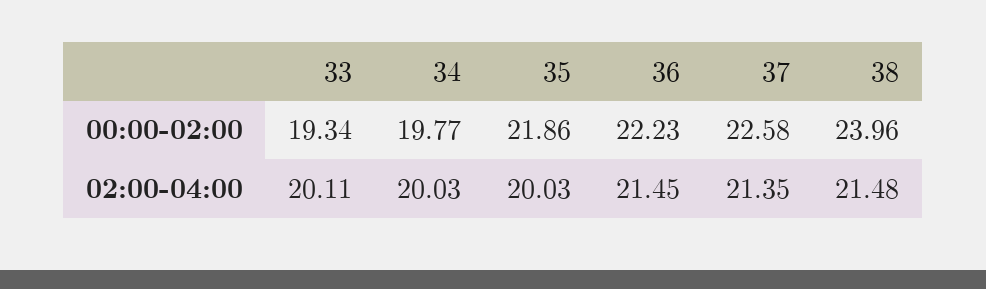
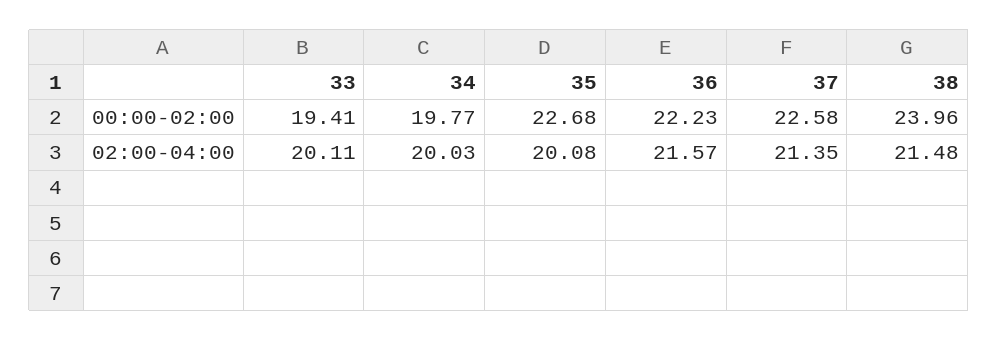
  {
    "33": {
-     "00:00-02:00": 19.34,
+     "00:00-02:00": 19.41,
      "02:00-04:00": 20.11
    },
    "34": {
      "00:00-02:00": 19.77,
      "02:00-04:00": 20.03
    },
    "35": {
-     "00:00-02:00": 21.86,
+     "00:00-02:00": 22.68,
-     "02:00-04:00": 20.03
+     "02:00-04:00": 20.08
    },
    "36": {
      "00:00-02:00": 22.23,
-     "02:00-04:00": 21.45
+     "02:00-04:00": 21.57
    },
    "37": {
      "00:00-02:00": 22.58,
      "02:00-04:00": 21.35
    },
    "38": {
      "00:00-02:00": 23.96,
      "02:00-04:00": 21.48
    }
  }

